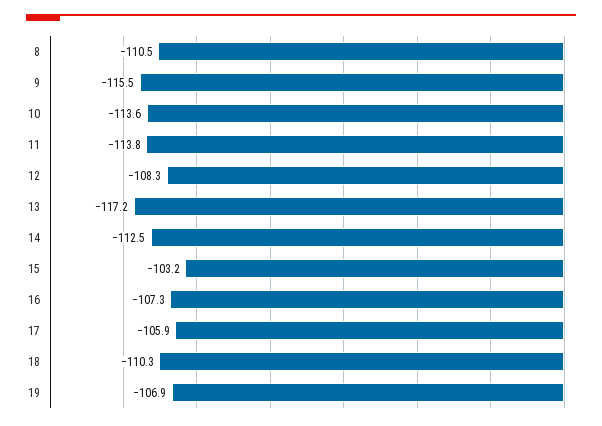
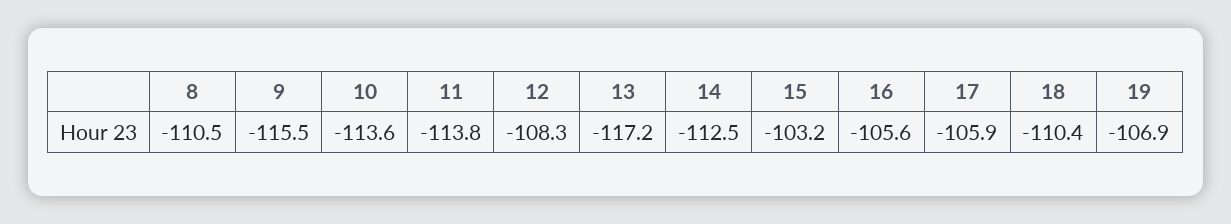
  {
    "8": -110.5,
    "9": -115.5,
    "10": -113.6,
    "11": -113.8,
    "12": -108.3,
    "13": -117.2,
    "14": -112.5,
    "15": -103.2,
-   "16": -107.3,
+   "16": -105.6,
    "17": -105.9,
-   "18": -110.3,
+   "18": -110.4,
    "19": -106.9
  }

